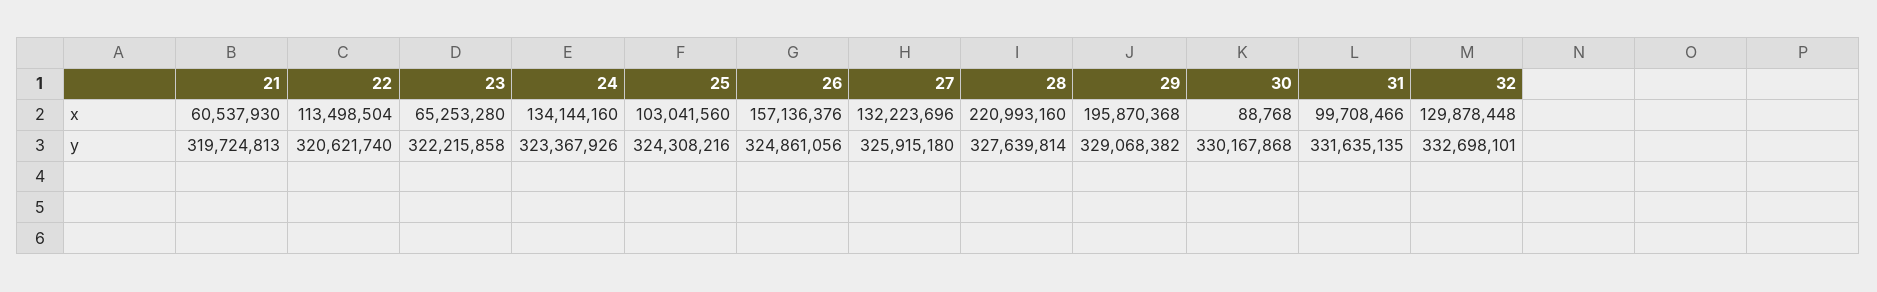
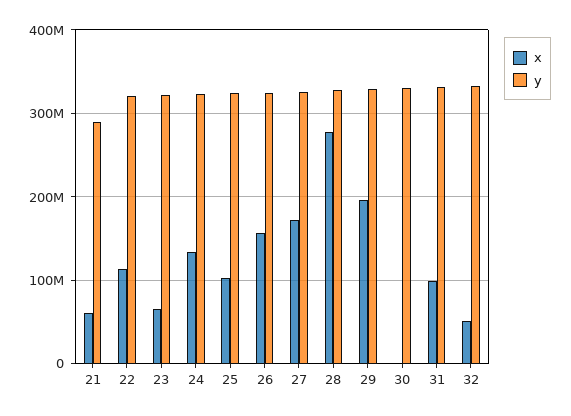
  {
    "x": {
      "21": 60537930,
      "22": 113498504,
      "23": 65253280,
      "24": 134144160,
      "25": 103041560,
      "26": 157136376,
-     "27": 132223696,
+     "27": 170000000,
-     "28": 220993160,
+     "28": 280000000,
      "29": 195870368,
      "30": 88768,
      "31": 99708466,
-     "32": 129878448
+     "32": 50000000
    },
    "y": {
-     "21": 319724813,
+     "21": 290000000,
      "22": 320621740,
      "23": 322215858,
      "24": 323367926,
      "25": 324308216,
      "26": 324861056,
      "27": 325915180,
      "28": 327639814,
      "29": 329068382,
      "30": 330167868,
      "31": 331635135,
      "32": 332698101
    }
  }

